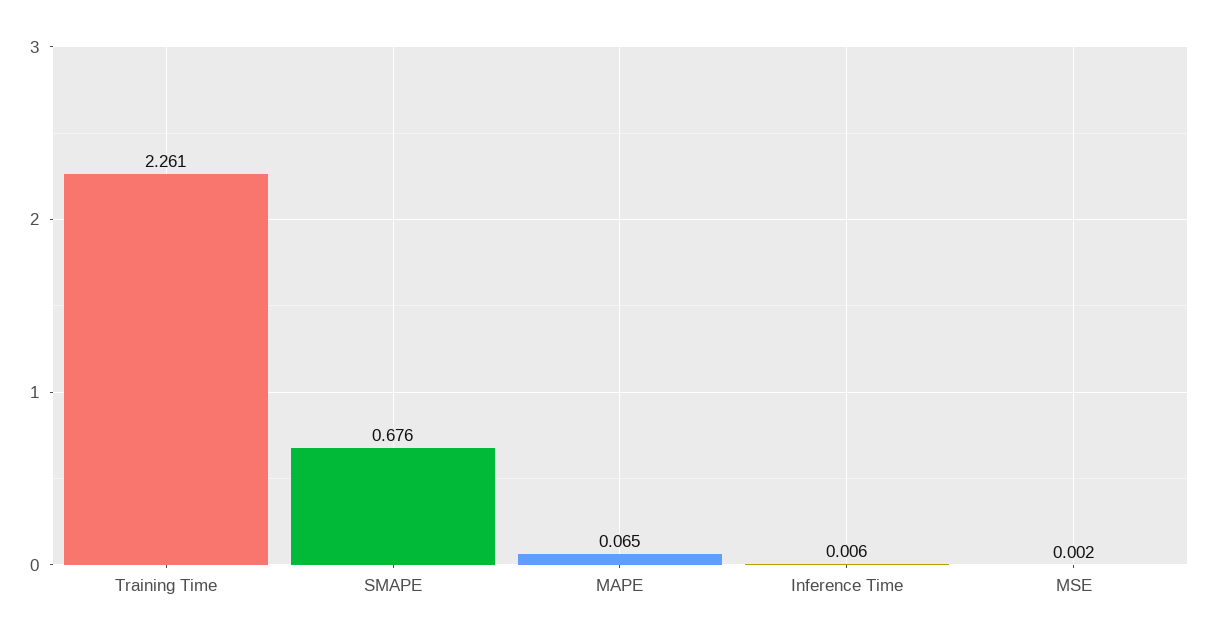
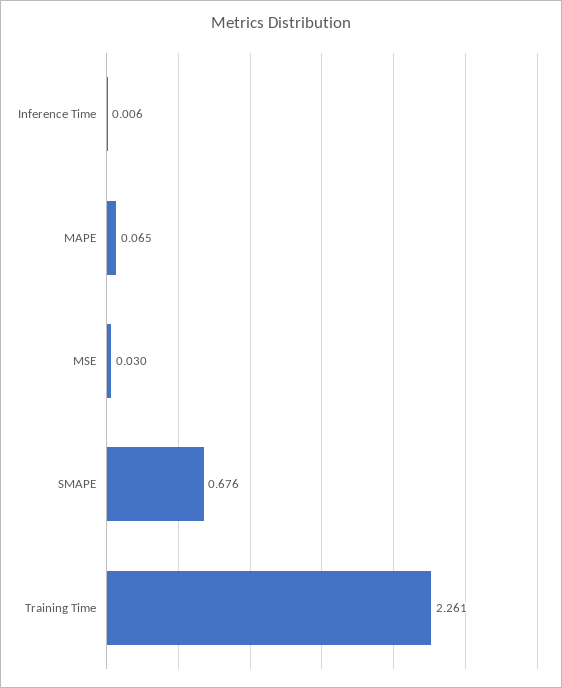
  {
    "Training Time": 2.261,
    "SMAPE": 0.676,
    "MAPE": 0.065,
    "Inference Time": 0.006,
-   "MSE": 0.002
+   "MSE": 0.03
  }

